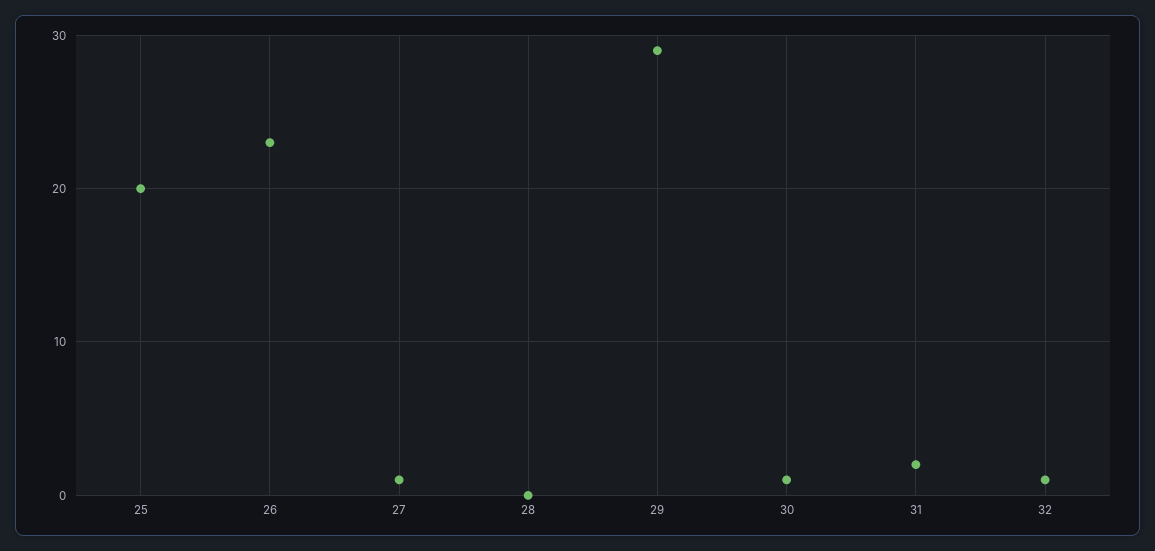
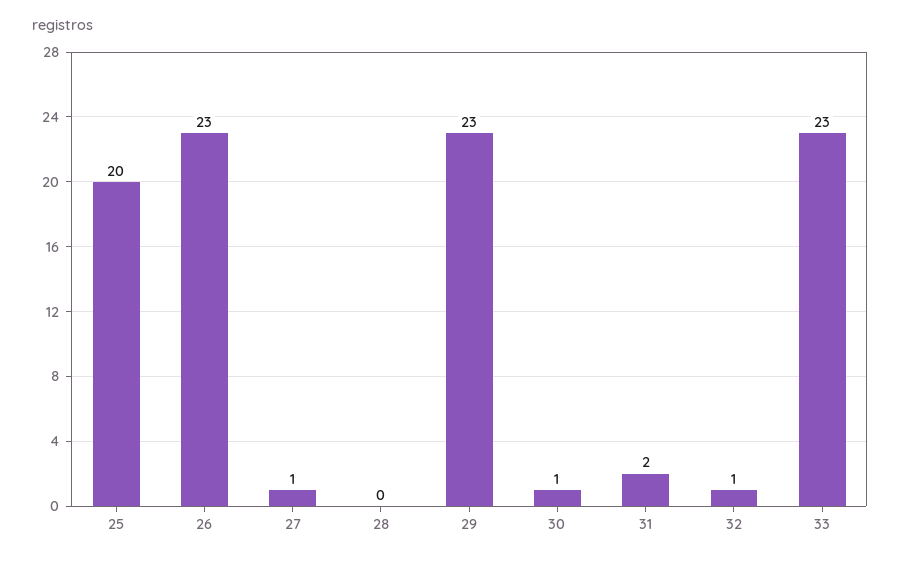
  {
    "25": 20,
    "26": 23,
    "27": 1,
    "28": 0,
-   "29": 29,
+   "29": 23,
    "30": 1,
    "31": 2,
-   "32": 1
+   "32": 1,
+   "33": 23
  }

